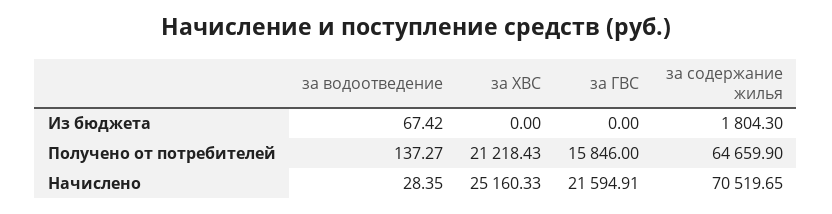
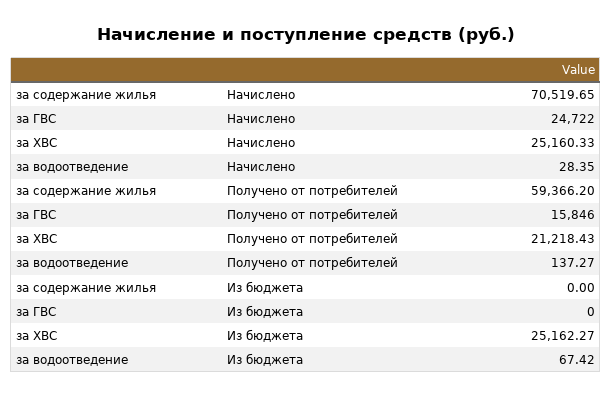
  {
    "за водоотведение": {
      "Из бюджета": 67.42,
      "Получено от потребителей": 137.27,
      "Начислено": 28.35
    },
    "за ХВС": {
-     "Из бюджета": 0,
+     "Из бюджета": 25162.27,
      "Получено от потребителей": 21218.43,
      "Начислено": 25160.33
    },
    "за ГВС": {
      "Из бюджета": 0,
      "Получено от потребителей": 15846,
-     "Начислено": 21594.91
+     "Начислено": 24722
    },
    "за содержание жилья": {
-     "Из бюджета": 1804.3,
+     "Из бюджета": 0,
-     "Получено от потребителей": 64659.9,
+     "Получено от потребителей": 59366.2,
      "Начислено": 70519.65
    }
  }

